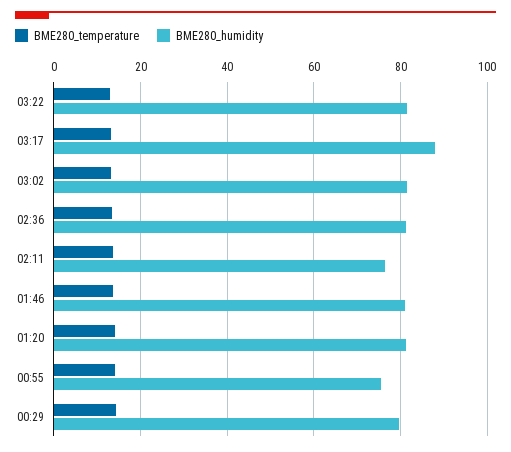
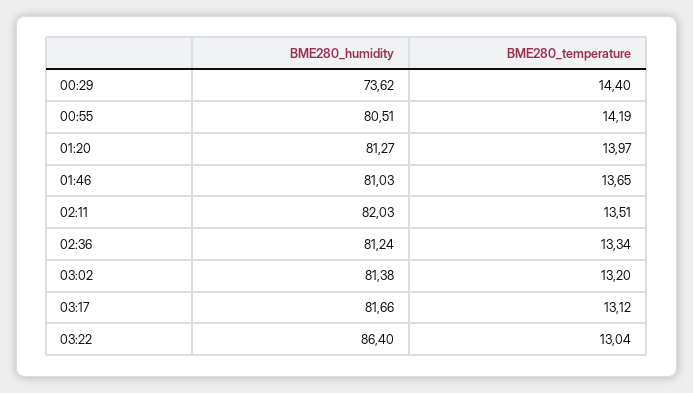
  {
    "BME280_temperature": {
      "03:22": 13.04,
      "03:17": 13.12,
      "03:02": 13.2,
      "02:36": 13.34,
      "02:11": 13.51,
      "01:46": 13.65,
      "01:20": 13.97,
      "00:55": 14.19,
      "00:29": 14.4
    },
    "BME280_humidity": {
-     "03:22": 82,
+     "03:22": 86.4,
-     "03:17": 88,
+     "03:17": 81.66,
      "03:02": 81.38,
      "02:36": 81.24,
-     "02:11": 76,
+     "02:11": 82.03,
      "01:46": 81.03,
      "01:20": 81.27,
-     "00:55": 76,
+     "00:55": 80.51,
-     "00:29": 80
+     "00:29": 73.62
    }
  }

